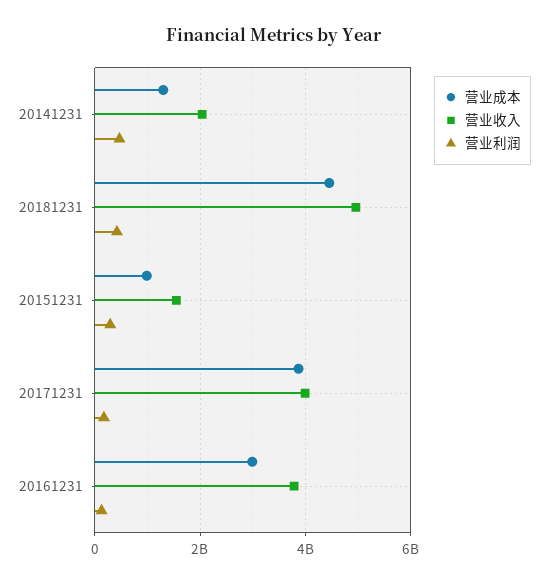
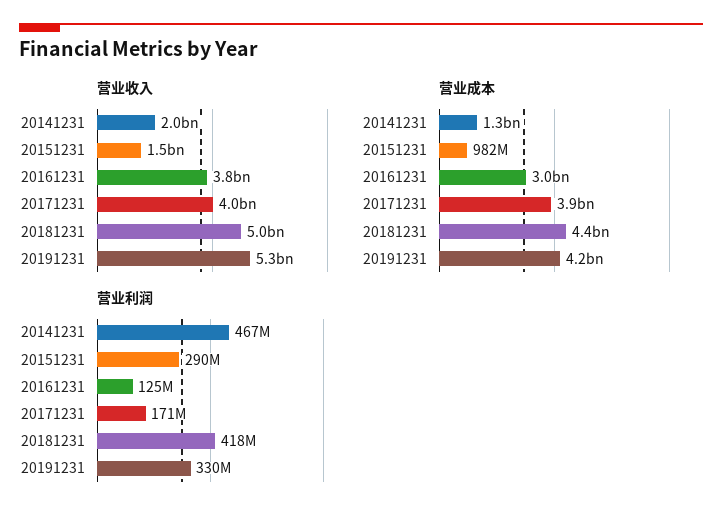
  {
    "营业成本": {
      "20141231": 1300000000,
      "20181231": 4400000000,
      "20151231": 982000000,
      "20171231": 3900000000,
-     "20161231": 3000000000
+     "20161231": 3000000000,
+     "20191231": 4200000000
    },
    "营业收入": {
      "20141231": 2000000000,
      "20181231": 5000000000,
      "20151231": 1500000000,
      "20171231": 4000000000,
-     "20161231": 3800000000
+     "20161231": 3800000000,
+     "20191231": 5300000000
    },
    "营业利润": {
      "20141231": 467000000,
      "20181231": 418000000,
      "20151231": 290000000,
      "20171231": 171000000,
-     "20161231": 125000000
+     "20161231": 125000000,
+     "20191231": 330000000
    }
  }

